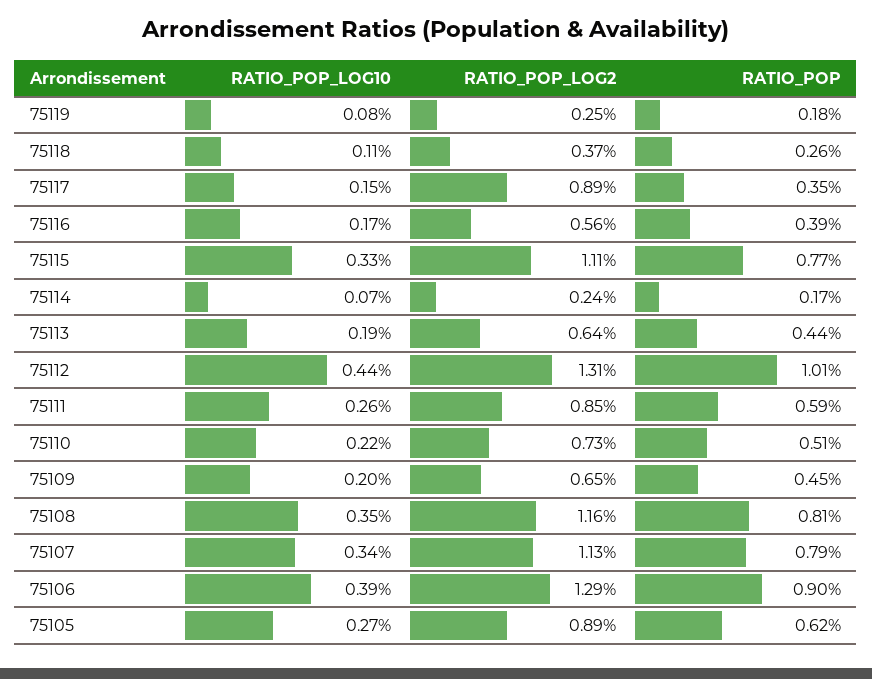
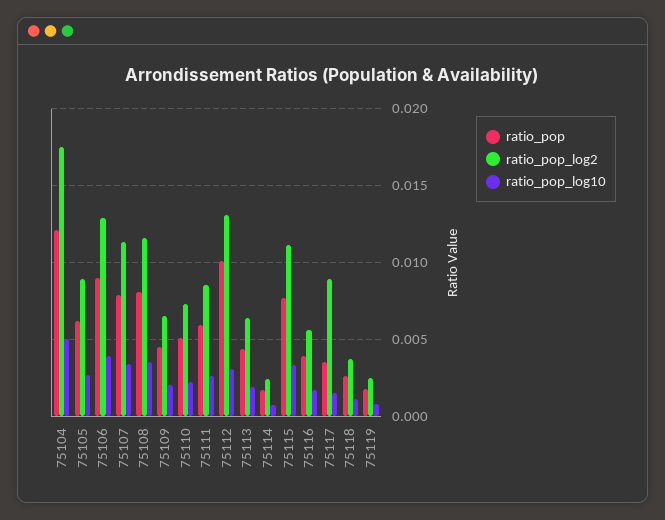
  {
    "RATIO_POP_LOG10": {
      "75119": 0.0008,
      "75118": 0.0011,
      "75117": 0.0015,
      "75116": 0.0017,
      "75115": 0.0033,
      "75114": 0.0007,
      "75113": 0.0019,
-     "75112": 0.0044,
+     "75112": 0.003,
      "75111": 0.0026,
      "75110": 0.0022,
      "75109": 0.002,
      "75108": 0.0035,
      "75107": 0.0034,
      "75106": 0.0039,
-     "75105": 0.0027
+     "75105": 0.0027,
+     "75104": 0.005
    },
    "RATIO_POP_LOG2": {
      "75119": 0.0025,
      "75118": 0.0037,
      "75117": 0.0089,
      "75116": 0.0056,
      "75115": 0.0111,
      "75114": 0.0024,
      "75113": 0.0064,
      "75112": 0.0131,
      "75111": 0.0085,
      "75110": 0.0073,
      "75109": 0.0065,
      "75108": 0.0116,
      "75107": 0.0113,
      "75106": 0.0129,
-     "75105": 0.0089
+     "75105": 0.0089,
+     "75104": 0.0175
    },
    "RATIO_POP": {
      "75119": 0.0018,
      "75118": 0.0026,
      "75117": 0.0035,
      "75116": 0.0039,
      "75115": 0.0077,
      "75114": 0.0017,
      "75113": 0.0044,
      "75112": 0.0101,
      "75111": 0.0059,
      "75110": 0.0051,
      "75109": 0.0045,
      "75108": 0.0081,
      "75107": 0.0079,
      "75106": 0.009,
-     "75105": 0.0062
+     "75105": 0.0062,
+     "75104": 0.012
    }
  }

